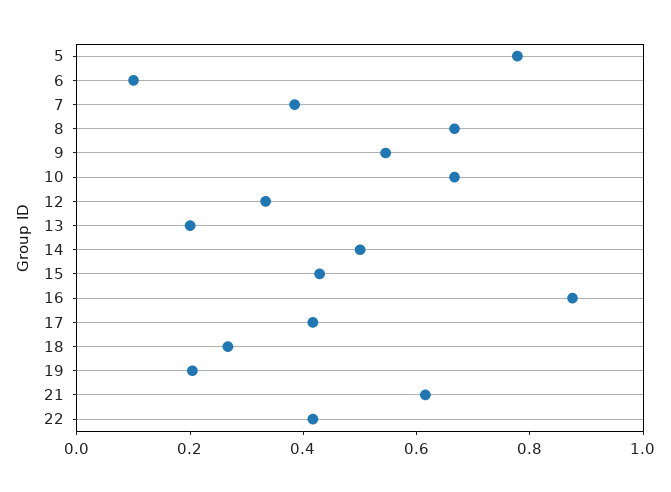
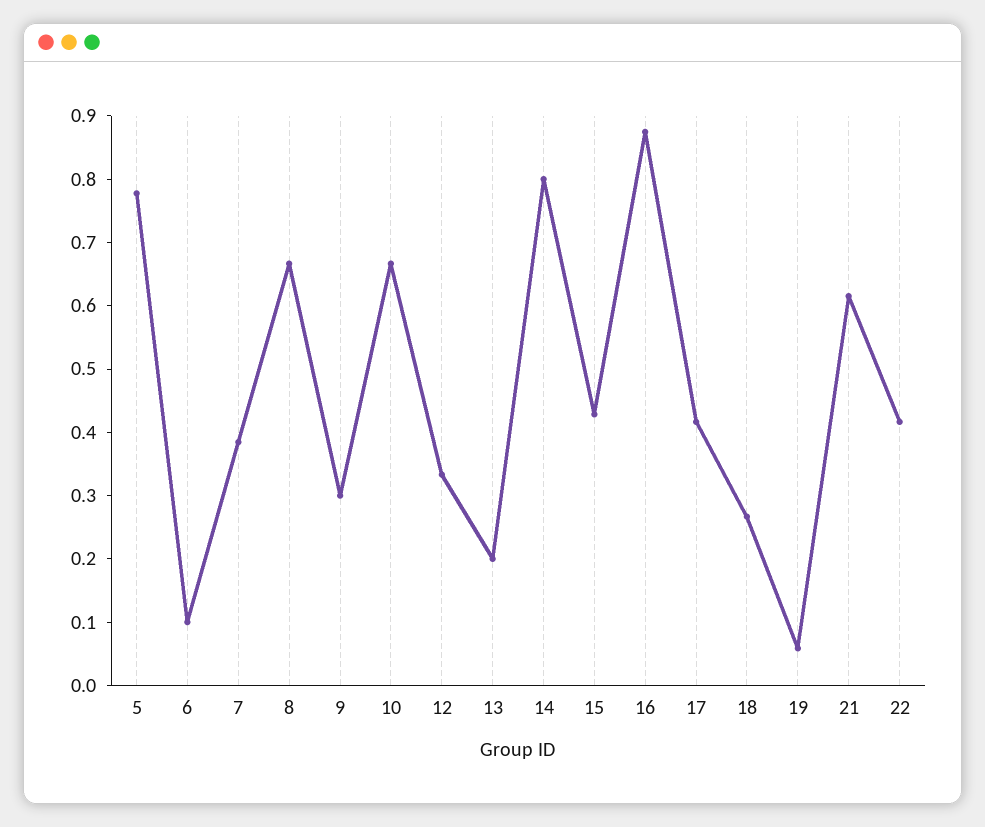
  {
    "5": 0.78,
    "6": 0.1,
    "7": 0.38,
    "8": 0.66,
-   "9": 0.55,
+   "9": 0.3,
    "10": 0.66,
    "12": 0.34,
    "13": 0.2,
-   "14": 0.5,
+   "14": 0.8,
    "15": 0.42,
    "16": 0.88,
    "17": 0.42,
    "18": 0.26,
-   "19": 0.2,
+   "19": 0.06,
    "21": 0.62,
    "22": 0.42
  }

